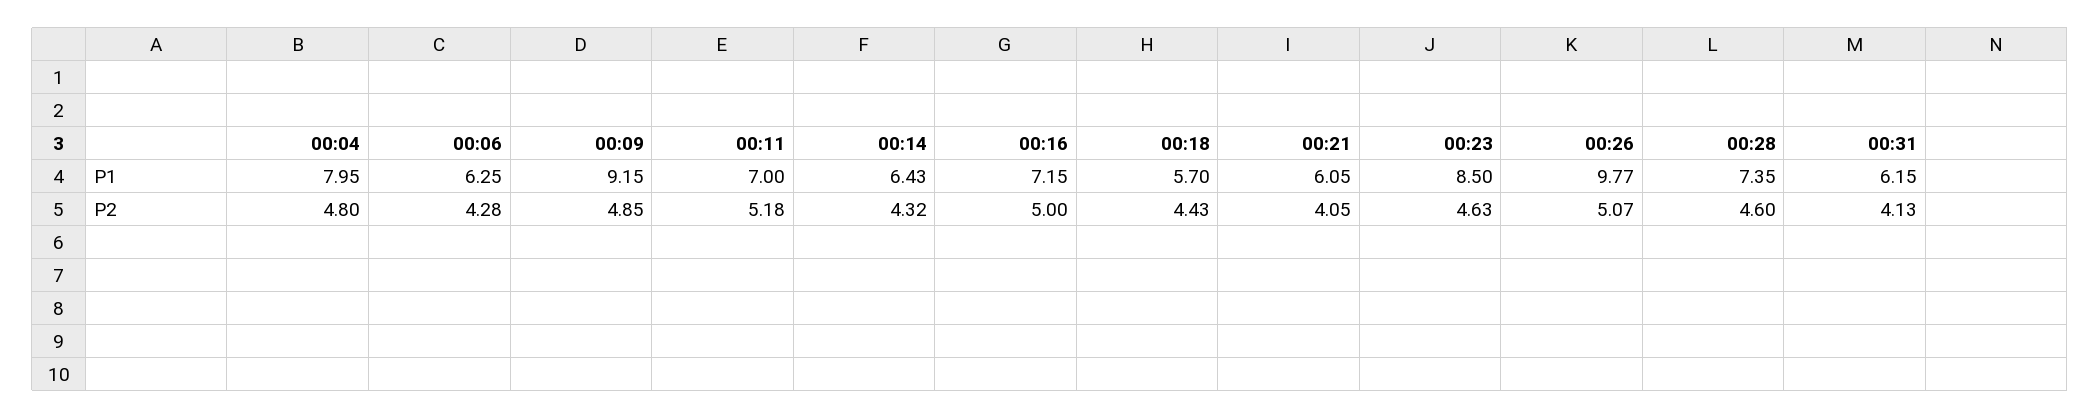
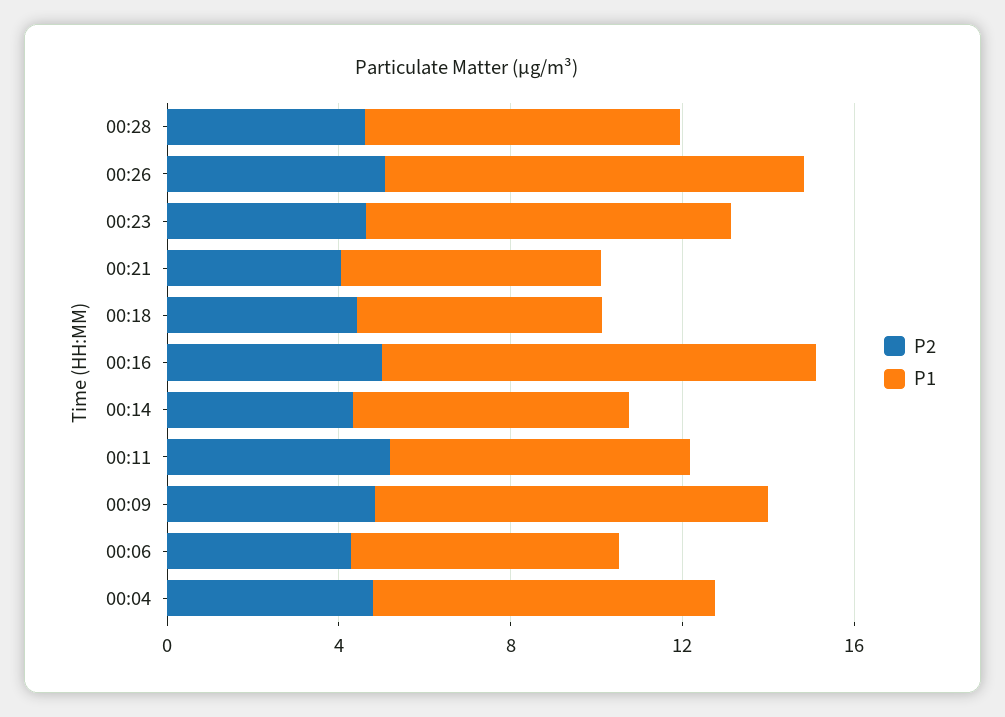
  {
    "P1": {
      "00:04": 7.95,
      "00:06": 6.25,
      "00:09": 9.15,
      "00:11": 7,
      "00:14": 6.43,
-     "00:16": 7.15,
+     "00:16": 10,
      "00:18": 5.7,
      "00:21": 6.05,
      "00:23": 8.5,
      "00:26": 9.77,
-     "00:28": 7.35,
+     "00:28": 7.35
-     "00:31": 6.15
    },
    "P2": {
      "00:04": 4.8,
      "00:06": 4.28,
      "00:09": 4.85,
      "00:11": 5.18,
      "00:14": 4.32,
      "00:16": 5,
      "00:18": 4.43,
      "00:21": 4.05,
      "00:23": 4.63,
      "00:26": 5.07,
-     "00:28": 4.6,
+     "00:28": 4.6
-     "00:31": 4.13
    }
  }

